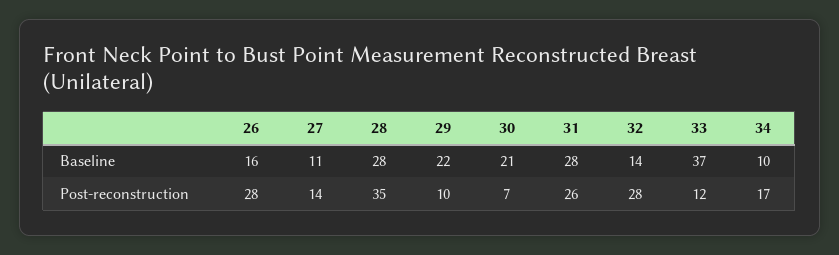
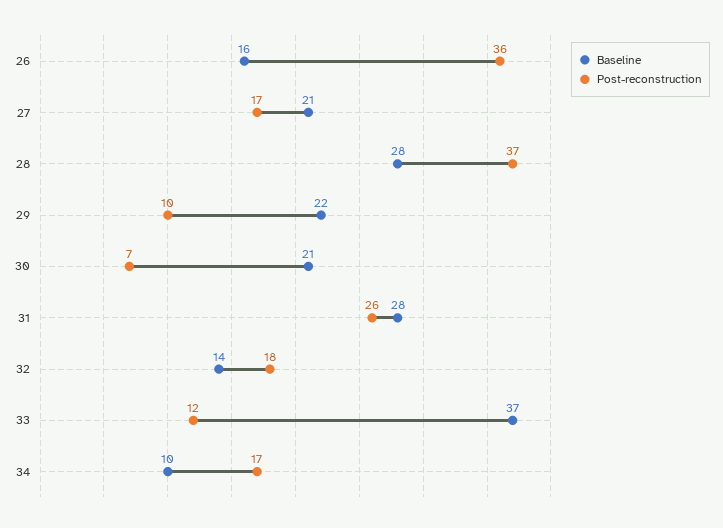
  {
    "Baseline": {
      "26": 16,
-     "27": 11,
+     "27": 21,
      "28": 28,
      "29": 22,
      "30": 21,
      "31": 28,
      "32": 14,
      "33": 37,
      "34": 10
    },
    "Post-reconstruction": {
-     "26": 28,
+     "26": 36,
-     "27": 14,
+     "27": 17,
-     "28": 35,
+     "28": 37,
      "29": 10,
      "30": 7,
      "31": 26,
-     "32": 28,
+     "32": 18,
      "33": 12,
      "34": 17
    }
  }

